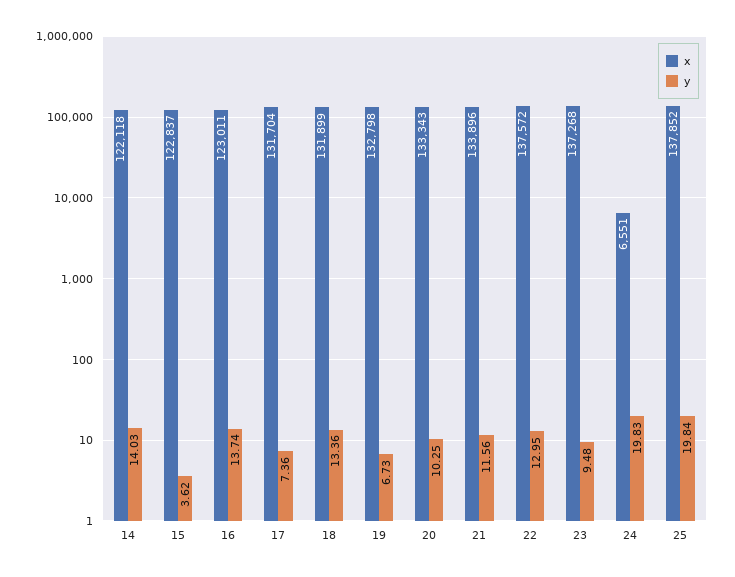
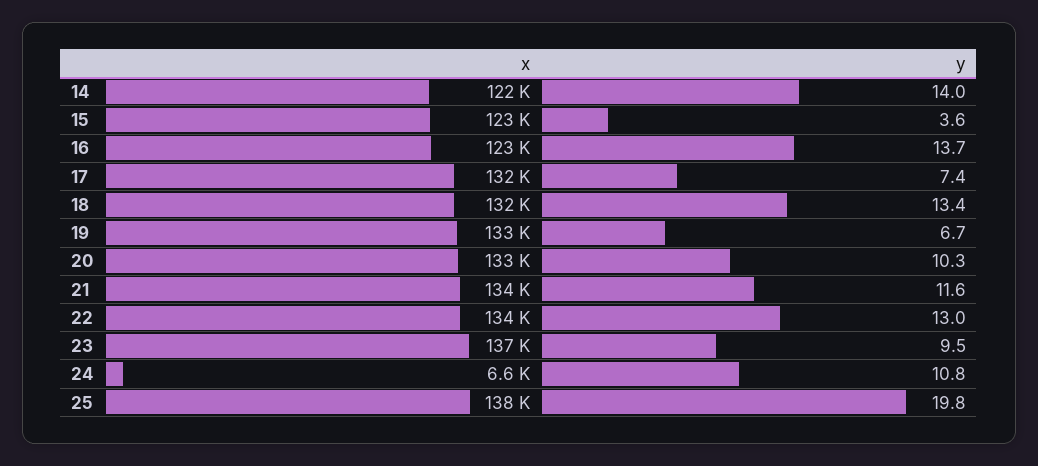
  {
    "x": {
      "14": 122118,
      "15": 122837,
      "16": 123011,
      "17": 131704,
      "18": 131899,
      "19": 132798,
      "20": 133343,
      "21": 133896,
-     "22": 137572,
+     "22": 134000,
      "23": 137268,
      "24": 6551,
      "25": 137852
    },
    "y": {
      "14": 14.03,
      "15": 3.62,
      "16": 13.74,
      "17": 7.36,
      "18": 13.36,
      "19": 6.73,
      "20": 10.25,
      "21": 11.56,
      "22": 12.95,
      "23": 9.48,
-     "24": 19.83,
+     "24": 10.8,
      "25": 19.84
    }
  }

